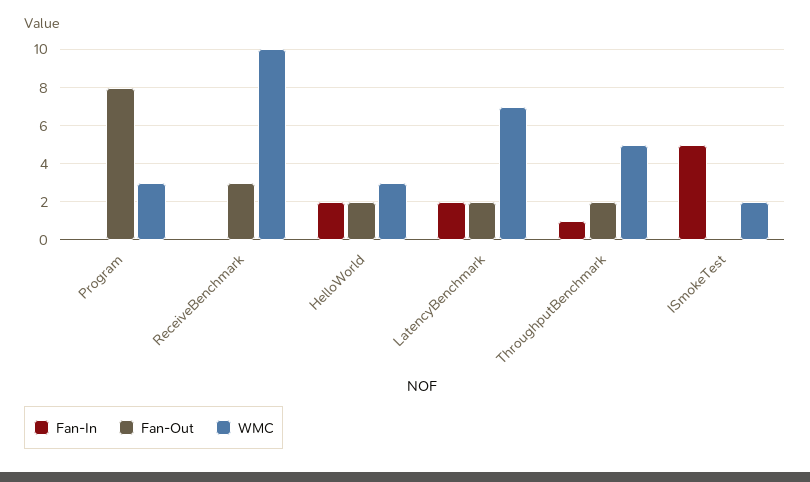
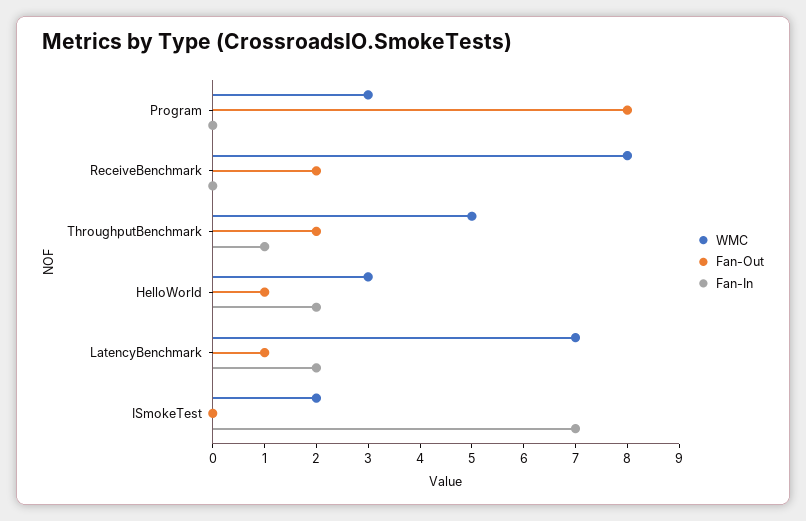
  {
    "Fan-In": {
      "Program": 0,
      "ReceiveBenchmark": 0,
      "HelloWorld": 2,
      "LatencyBenchmark": 2,
      "ThroughputBenchmark": 1,
-     "ISmokeTest": 5
+     "ISmokeTest": 7
    },
    "Fan-Out": {
      "Program": 8,
-     "ReceiveBenchmark": 3,
+     "ReceiveBenchmark": 2,
-     "HelloWorld": 2,
+     "HelloWorld": 1,
-     "LatencyBenchmark": 2,
+     "LatencyBenchmark": 1,
      "ThroughputBenchmark": 2,
      "ISmokeTest": 0
    },
    "WMC": {
      "Program": 3,
-     "ReceiveBenchmark": 10,
+     "ReceiveBenchmark": 8,
      "HelloWorld": 3,
      "LatencyBenchmark": 7,
      "ThroughputBenchmark": 5,
      "ISmokeTest": 2
    }
  }

